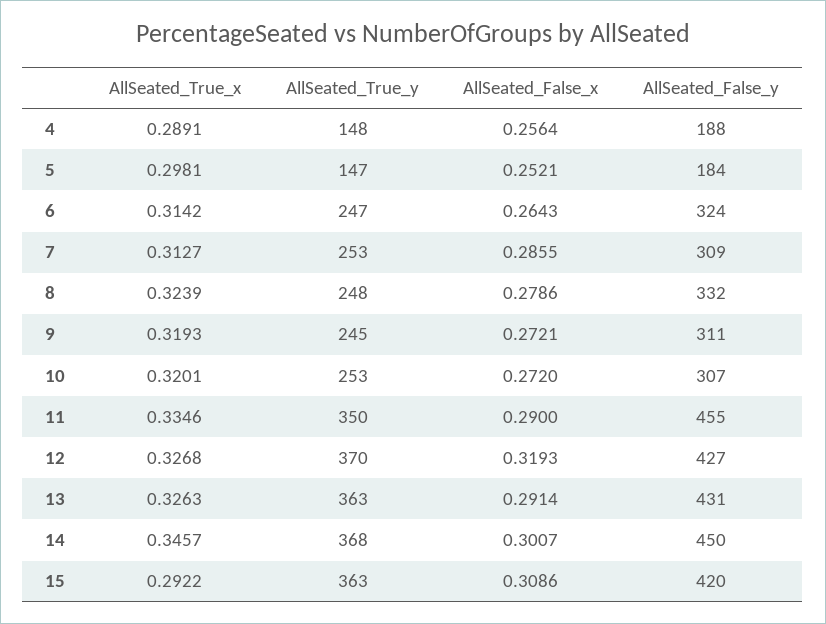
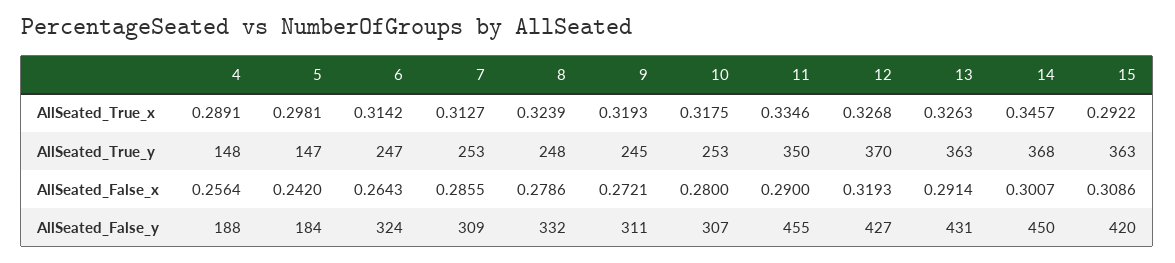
  {
    "AllSeated_True_x": {
      "4": 0.2891,
      "5": 0.2981,
      "6": 0.3142,
      "7": 0.3127,
      "8": 0.3239,
      "9": 0.3193,
-     "10": 0.3201,
+     "10": 0.3175,
      "11": 0.3346,
      "12": 0.3268,
      "13": 0.3263,
      "14": 0.3457,
      "15": 0.2922
    },
    "AllSeated_True_y": {
      "4": 148,
      "5": 147,
      "6": 247,
      "7": 253,
      "8": 248,
      "9": 245,
      "10": 253,
      "11": 350,
      "12": 370,
      "13": 363,
      "14": 368,
      "15": 363
    },
    "AllSeated_False_x": {
      "4": 0.2564,
-     "5": 0.2521,
+     "5": 0.242,
      "6": 0.2643,
      "7": 0.2855,
      "8": 0.2786,
      "9": 0.2721,
-     "10": 0.272,
+     "10": 0.28,
      "11": 0.29,
      "12": 0.3193,
      "13": 0.2914,
      "14": 0.3007,
      "15": 0.3086
    },
    "AllSeated_False_y": {
      "4": 188,
      "5": 184,
      "6": 324,
      "7": 309,
      "8": 332,
      "9": 311,
      "10": 307,
      "11": 455,
      "12": 427,
      "13": 431,
      "14": 450,
      "15": 420
    }
  }

